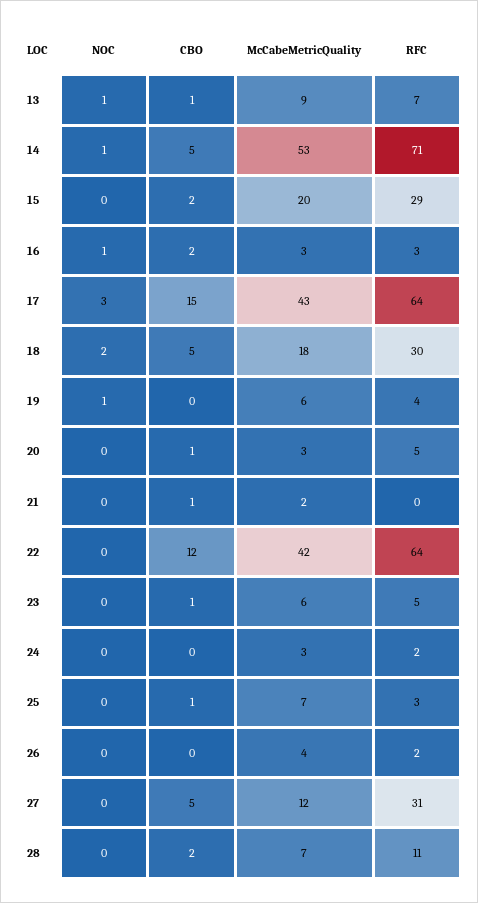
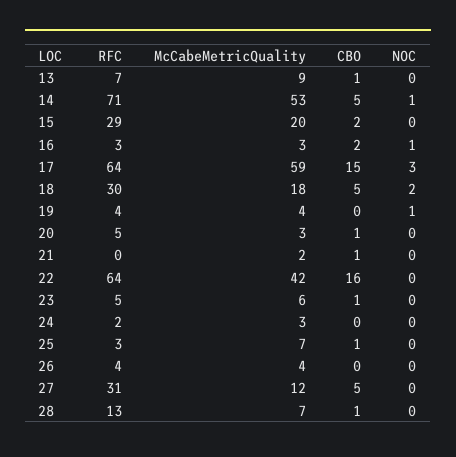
  {
    "NOC": {
-     "13": 1,
+     "13": 0,
      "14": 1,
      "15": 0,
      "16": 1,
      "17": 3,
      "18": 2,
      "19": 1,
      "20": 0,
      "21": 0,
      "22": 0,
      "23": 0,
      "24": 0,
      "25": 0,
      "26": 0,
      "27": 0,
      "28": 0
    },
    "CBO": {
      "13": 1,
      "14": 5,
      "15": 2,
      "16": 2,
      "17": 15,
      "18": 5,
      "19": 0,
      "20": 1,
      "21": 1,
-     "22": 12,
+     "22": 16,
      "23": 1,
      "24": 0,
      "25": 1,
      "26": 0,
      "27": 5,
-     "28": 2
+     "28": 1
    },
    "McCabeMetricQuality": {
      "13": 9,
      "14": 53,
      "15": 20,
      "16": 3,
-     "17": 43,
+     "17": 59,
      "18": 18,
-     "19": 6,
+     "19": 4,
      "20": 3,
      "21": 2,
      "22": 42,
      "23": 6,
      "24": 3,
      "25": 7,
      "26": 4,
      "27": 12,
      "28": 7
    },
    "RFC": {
      "13": 7,
      "14": 71,
      "15": 29,
      "16": 3,
      "17": 64,
      "18": 30,
      "19": 4,
      "20": 5,
      "21": 0,
      "22": 64,
      "23": 5,
      "24": 2,
      "25": 3,
-     "26": 2,
+     "26": 4,
      "27": 31,
-     "28": 11
+     "28": 13
    }
  }

